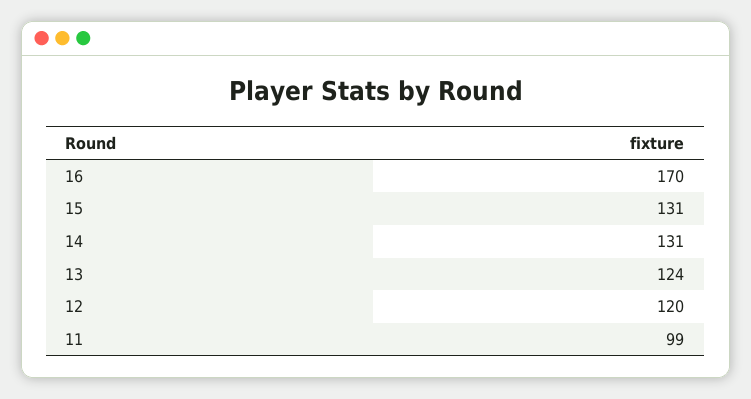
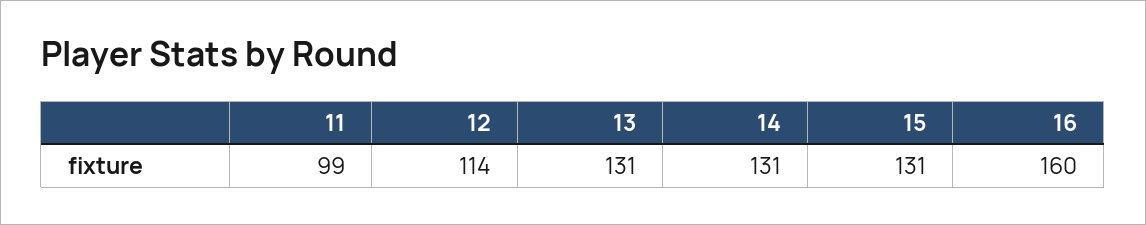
  {
-   "16": 170,
+   "16": 160,
    "15": 131,
    "14": 131,
-   "13": 124,
+   "13": 131,
-   "12": 120,
+   "12": 114,
    "11": 99
  }

